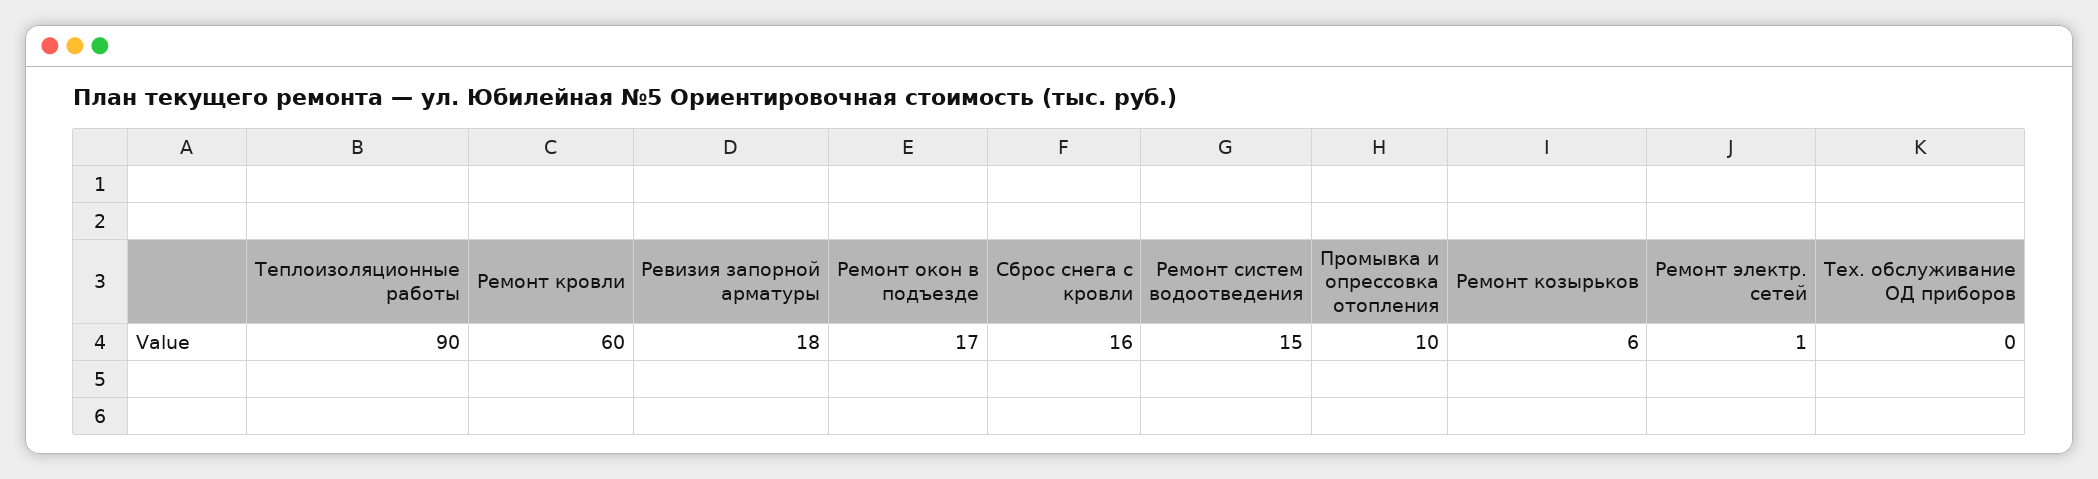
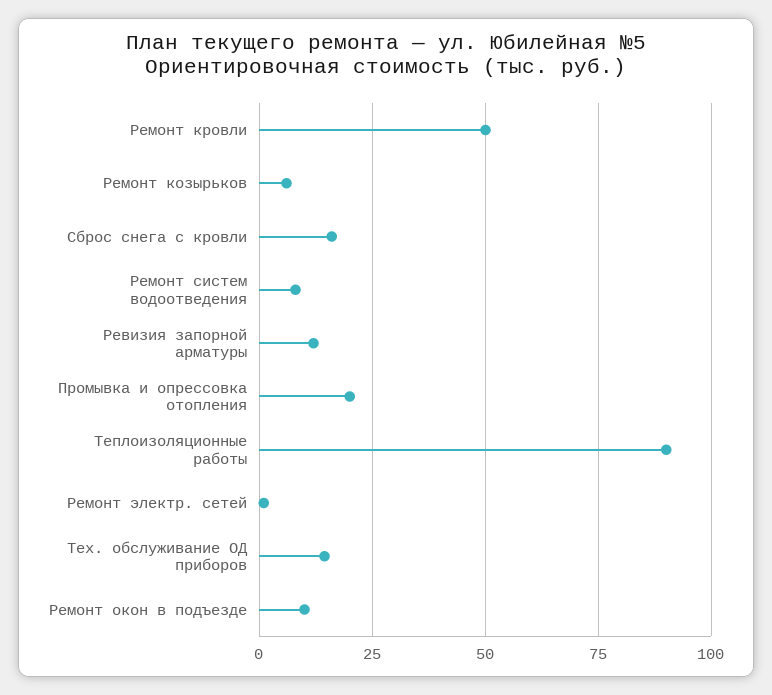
  {
    "Теплоизоляционные работы": 90,
-   "Ремонт кровли": 60,
+   "Ремонт кровли": 50,
-   "Ревизия запорной арматуры": 18,
+   "Ревизия запорной арматуры": 12.5,
-   "Ремонт окон в подъезде": 17,
+   "Ремонт окон в подъезде": 10,
    "Сброс снега с кровли": 16,
-   "Ремонт систем водоотведения": 15,
+   "Ремонт систем водоотведения": 7.5,
-   "Промывка и опрессовка отопления": 10,
+   "Промывка и опрессовка отопления": 20,
    "Ремонт козырьков": 6,
    "Ремонт электр. сетей": 1,
-   "Тех. обслуживание ОД приборов": 0
+   "Тех. обслуживание ОД приборов": 15
  }

